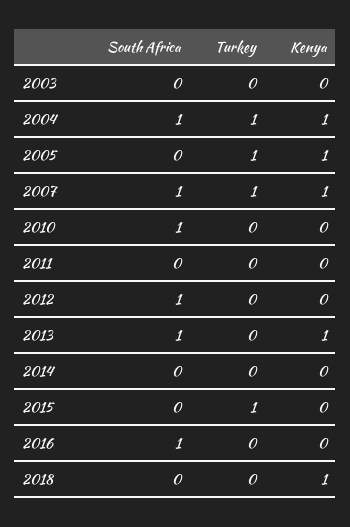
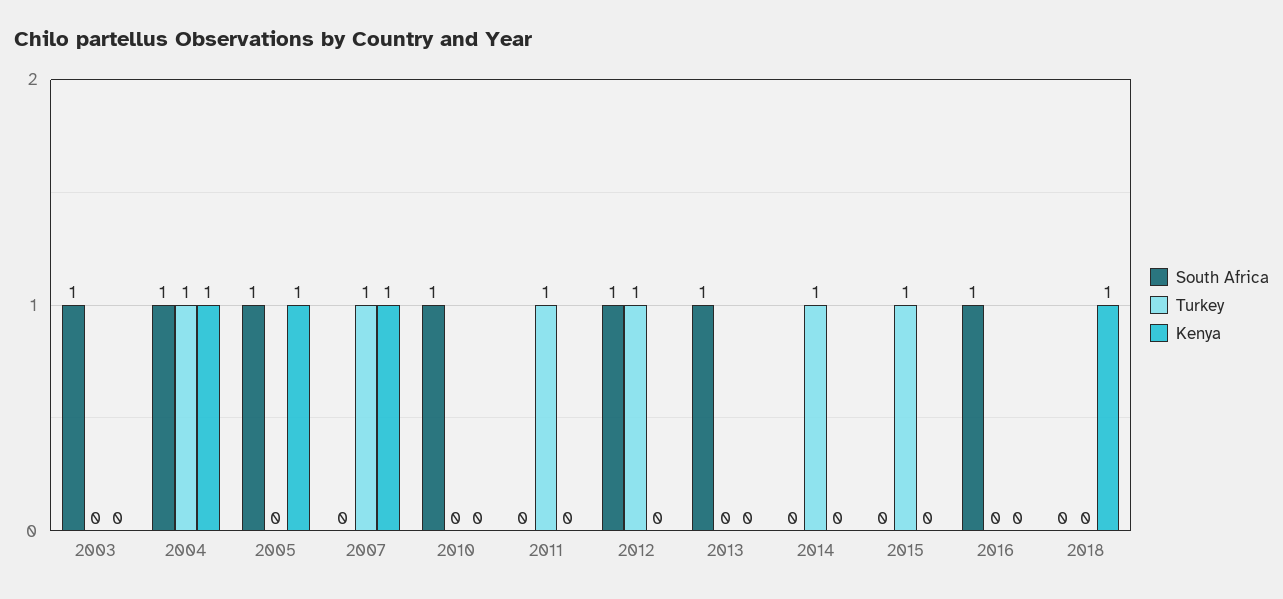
  {
    "South Africa": {
-     "2003": 0,
+     "2003": 1,
      "2004": 1,
-     "2005": 0,
+     "2005": 1,
-     "2007": 1,
+     "2007": 0,
      "2010": 1,
      "2011": 0,
      "2012": 1,
      "2013": 1,
      "2014": 0,
      "2015": 0,
      "2016": 1,
      "2018": 0
    },
    "Turkey": {
      "2003": 0,
      "2004": 1,
-     "2005": 1,
+     "2005": 0,
      "2007": 1,
      "2010": 0,
-     "2011": 0,
+     "2011": 1,
-     "2012": 0,
+     "2012": 1,
      "2013": 0,
-     "2014": 0,
+     "2014": 1,
      "2015": 1,
      "2016": 0,
      "2018": 0
    },
    "Kenya": {
      "2003": 0,
      "2004": 1,
      "2005": 1,
      "2007": 1,
      "2010": 0,
      "2011": 0,
      "2012": 0,
-     "2013": 1,
+     "2013": 0,
      "2014": 0,
      "2015": 0,
      "2016": 0,
      "2018": 1
    }
  }

